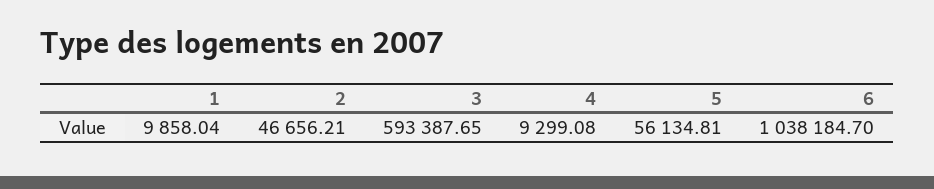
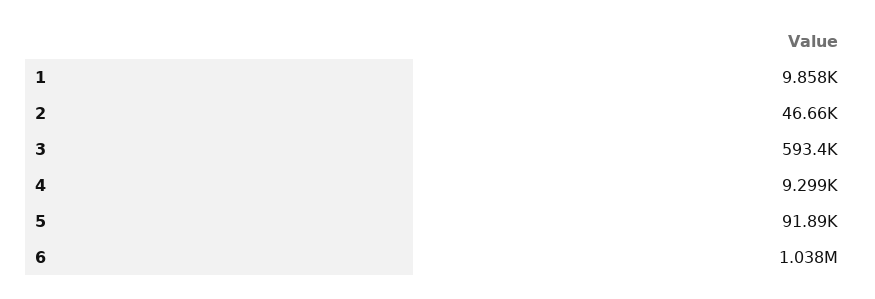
  {
    "1": 9858.04,
    "2": 46656.21,
    "3": 593387.65,
    "4": 9299.08,
-   "5": 56134.81,
+   "5": 91890,
    "6": 1038184.7
  }

